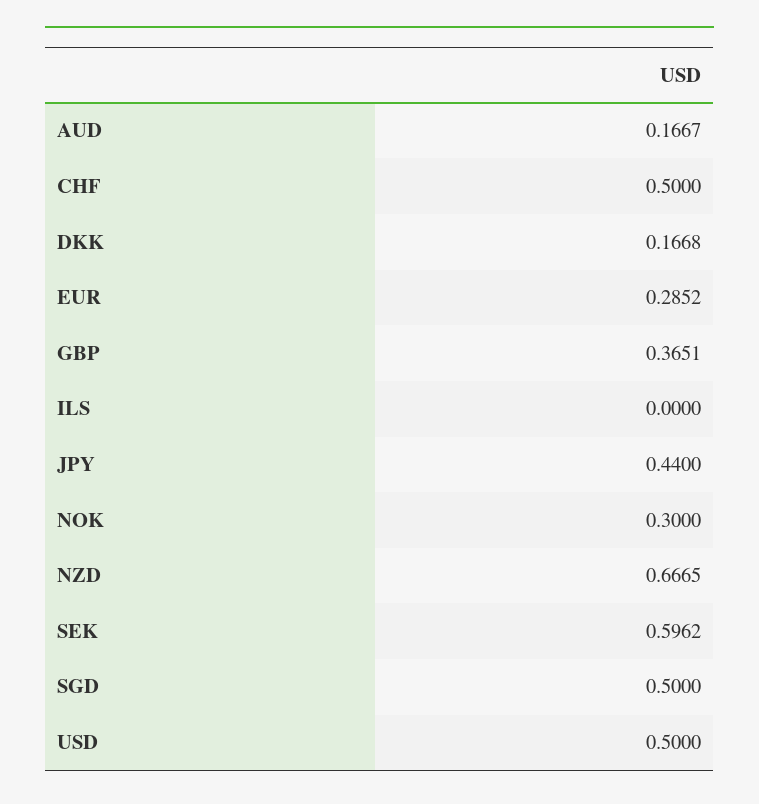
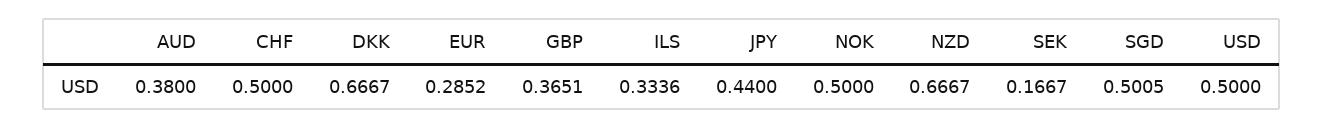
  {
-   "AUD": 0.1667,
+   "AUD": 0.38,
    "CHF": 0.5,
-   "DKK": 0.1668,
+   "DKK": 0.6667,
    "EUR": 0.2852,
    "GBP": 0.3651,
-   "ILS": 0,
+   "ILS": 0.3336,
    "JPY": 0.44,
-   "NOK": 0.3,
+   "NOK": 0.5,
-   "NZD": 0.6665,
+   "NZD": 0.6667,
-   "SEK": 0.5962,
+   "SEK": 0.1667,
-   "SGD": 0.5,
+   "SGD": 0.5005,
    "USD": 0.5
  }

